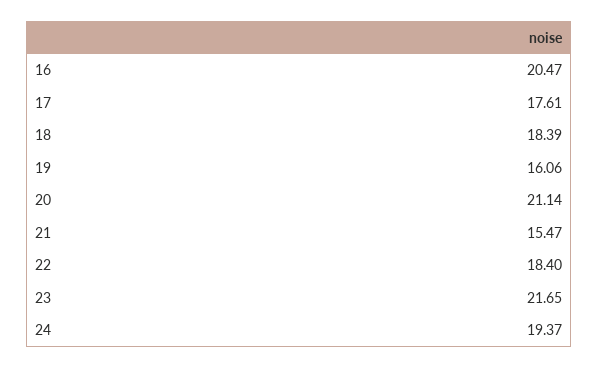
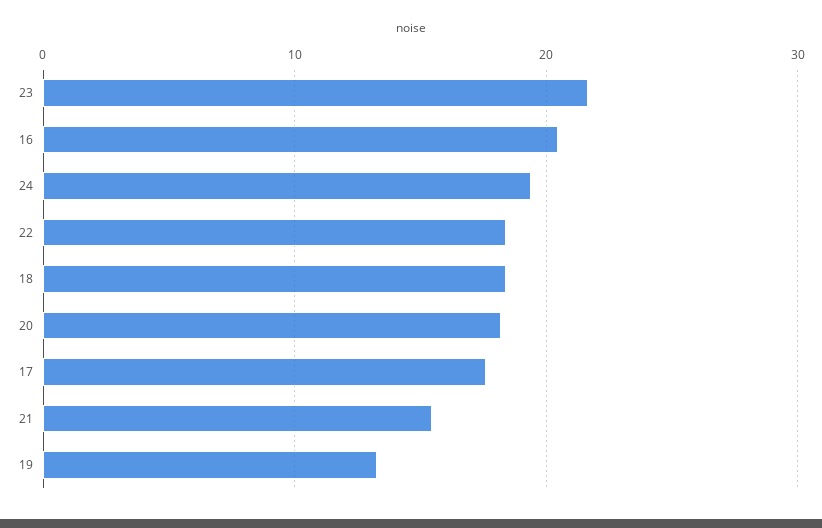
  {
    "16": 20.47,
    "17": 17.61,
    "18": 18.39,
-   "19": 16.06,
+   "19": 13,
-   "20": 21.14,
+   "20": 18,
    "21": 15.47,
    "22": 18.4,
    "23": 21.65,
    "24": 19.37
  }

